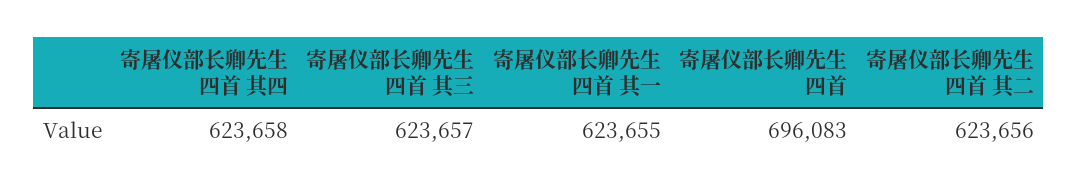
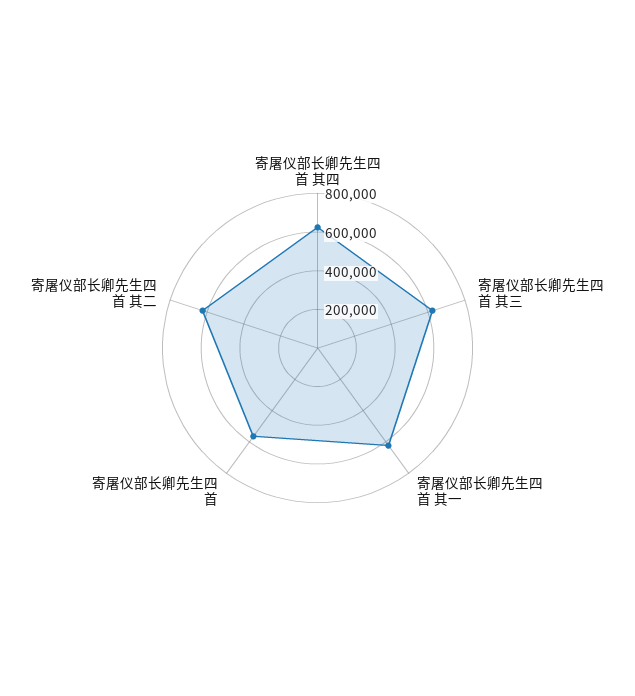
  {
    "寄屠仪部长卿先生四首 其四": 623658,
    "寄屠仪部长卿先生四首 其三": 623657,
    "寄屠仪部长卿先生四首 其一": 623655,
-   "寄屠仪部长卿先生四首": 696083,
+   "寄屠仪部长卿先生四首": 550000,
    "寄屠仪部长卿先生四首 其二": 623656
  }

